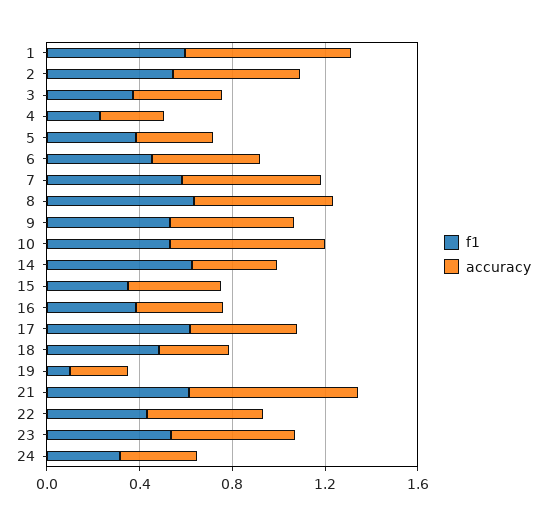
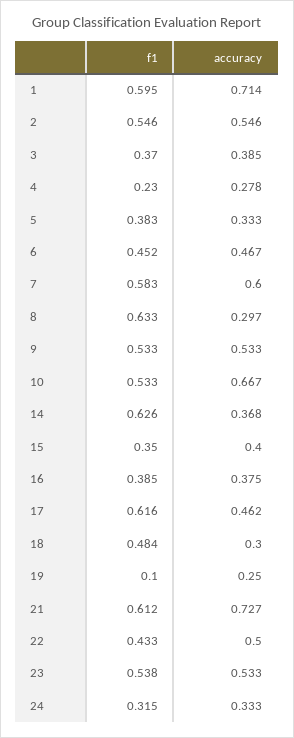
  {
    "f1": {
      "1": 0.595,
      "2": 0.546,
      "3": 0.37,
      "4": 0.23,
      "5": 0.383,
      "6": 0.452,
      "7": 0.583,
      "8": 0.633,
      "9": 0.533,
      "10": 0.533,
      "14": 0.626,
      "15": 0.35,
      "16": 0.385,
      "17": 0.616,
      "18": 0.484,
      "19": 0.1,
      "21": 0.612,
      "22": 0.433,
      "23": 0.538,
      "24": 0.315
    },
    "accuracy": {
      "1": 0.714,
      "2": 0.546,
      "3": 0.385,
      "4": 0.278,
      "5": 0.333,
      "6": 0.467,
      "7": 0.6,
-     "8": 0.6,
+     "8": 0.297,
      "9": 0.533,
      "10": 0.667,
      "14": 0.368,
      "15": 0.4,
      "16": 0.375,
      "17": 0.462,
      "18": 0.3,
      "19": 0.25,
      "21": 0.727,
      "22": 0.5,
      "23": 0.533,
      "24": 0.333
    }
  }

